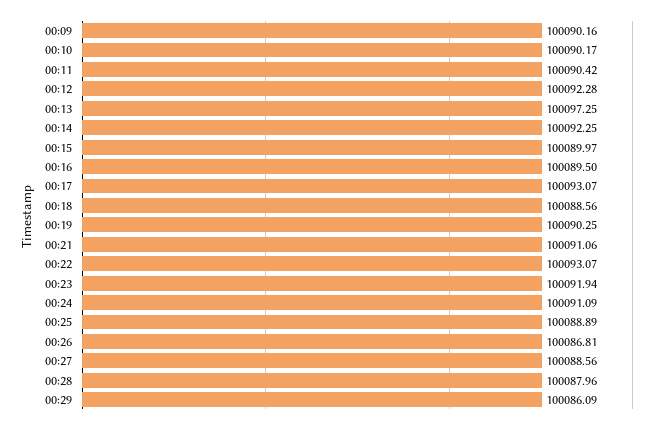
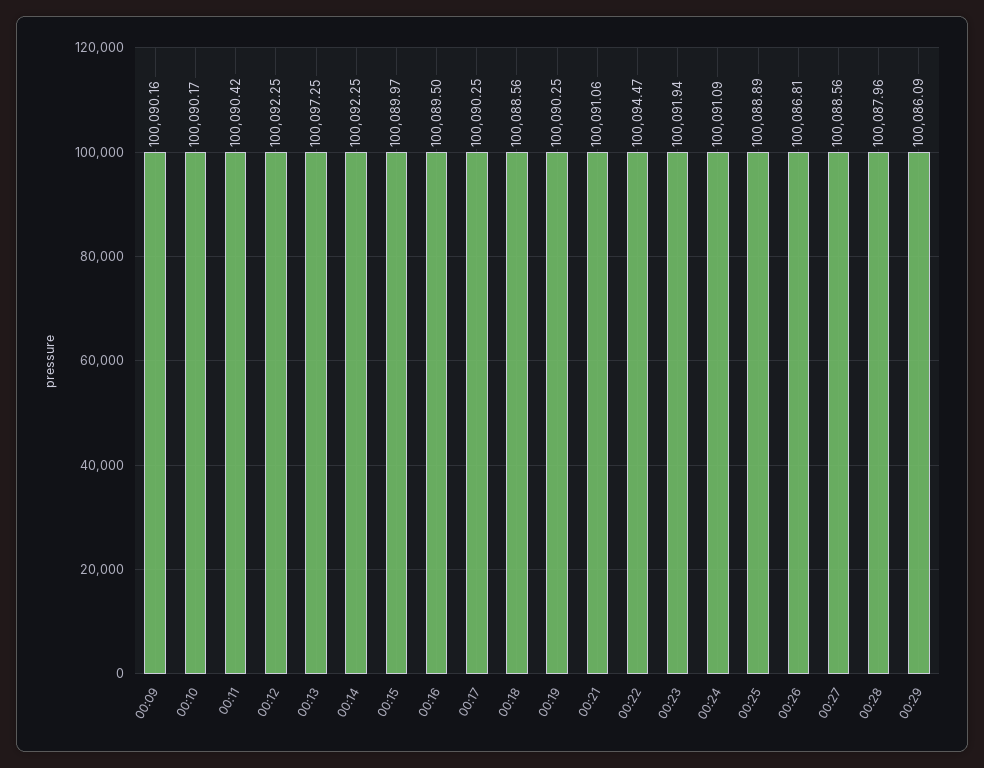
  {
    "00:09": 100090.16,
    "00:10": 100090.17,
    "00:11": 100090.42,
-   "00:12": 100092.28,
+   "00:12": 100092.25,
    "00:13": 100097.25,
    "00:14": 100092.25,
    "00:15": 100089.97,
    "00:16": 100089.5,
-   "00:17": 100093.07,
+   "00:17": 100090.25,
    "00:18": 100088.56,
    "00:19": 100090.25,
    "00:21": 100091.06,
-   "00:22": 100093.07,
+   "00:22": 100094.47,
    "00:23": 100091.94,
    "00:24": 100091.09,
    "00:25": 100088.89,
    "00:26": 100086.81,
    "00:27": 100088.56,
    "00:28": 100087.96,
    "00:29": 100086.09
  }

